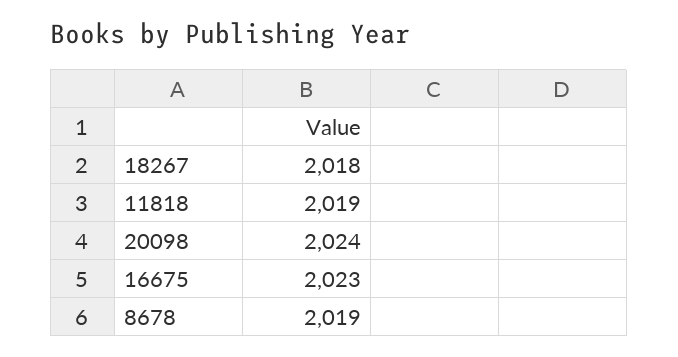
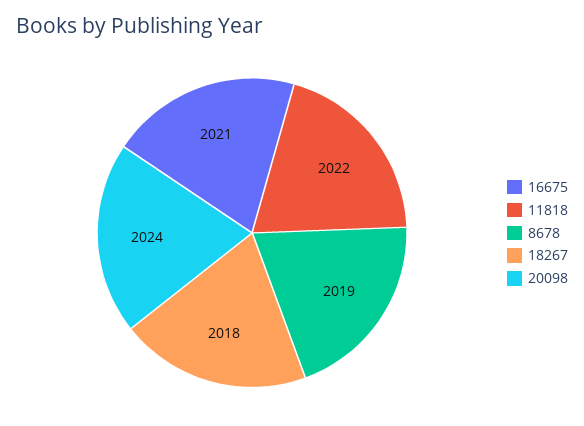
  {
    "18267": 2018,
-   "11818": 2019,
+   "11818": 2022,
    "20098": 2024,
-   "16675": 2023,
+   "16675": 2021,
    "8678": 2019
  }

